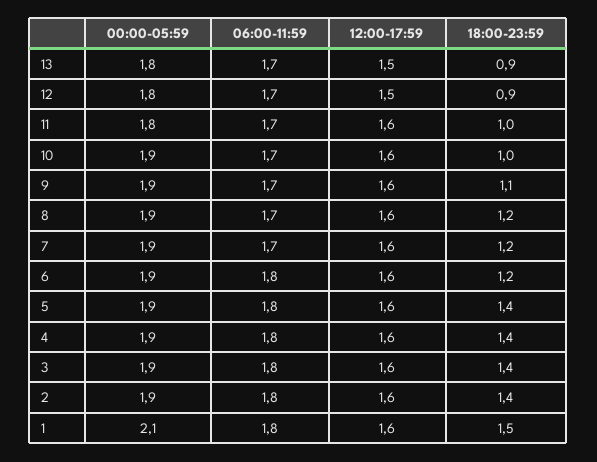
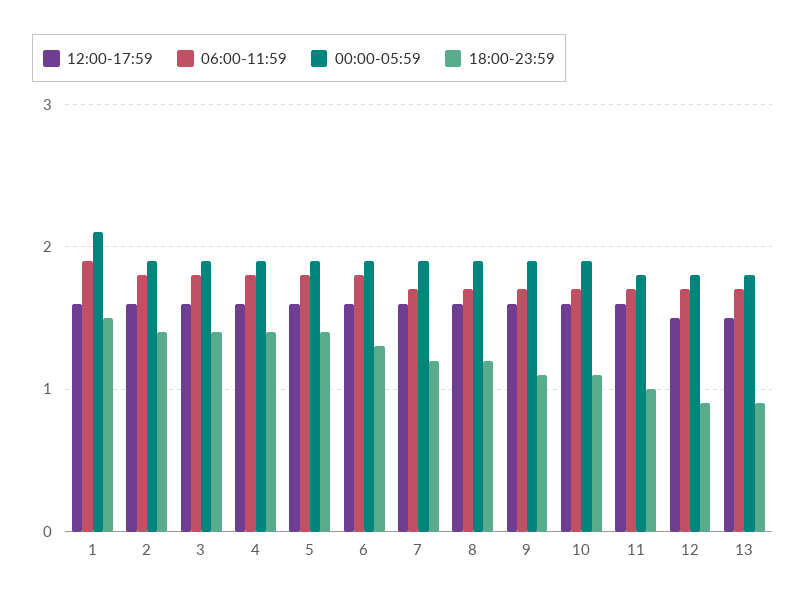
  {
    "00:00-05:59": {
      "13": 1.8,
      "12": 1.8,
      "11": 1.8,
      "10": 1.9,
      "9": 1.9,
      "8": 1.9,
      "7": 1.9,
      "6": 1.9,
      "5": 1.9,
      "4": 1.9,
      "3": 1.9,
      "2": 1.9,
      "1": 2.1
    },
    "06:00-11:59": {
      "13": 1.7,
      "12": 1.7,
      "11": 1.7,
      "10": 1.7,
      "9": 1.7,
      "8": 1.7,
      "7": 1.7,
      "6": 1.8,
      "5": 1.8,
      "4": 1.8,
      "3": 1.8,
      "2": 1.8,
-     "1": 1.8
+     "1": 1.9
    },
    "12:00-17:59": {
      "13": 1.5,
      "12": 1.5,
      "11": 1.6,
      "10": 1.6,
      "9": 1.6,
      "8": 1.6,
      "7": 1.6,
      "6": 1.6,
      "5": 1.6,
      "4": 1.6,
      "3": 1.6,
      "2": 1.6,
      "1": 1.6
    },
    "18:00-23:59": {
      "13": 0.9,
      "12": 0.9,
      "11": 1,
-     "10": 1,
+     "10": 1.1,
      "9": 1.1,
      "8": 1.2,
      "7": 1.2,
-     "6": 1.2,
+     "6": 1.3,
      "5": 1.4,
      "4": 1.4,
      "3": 1.4,
      "2": 1.4,
      "1": 1.5
    }
  }

